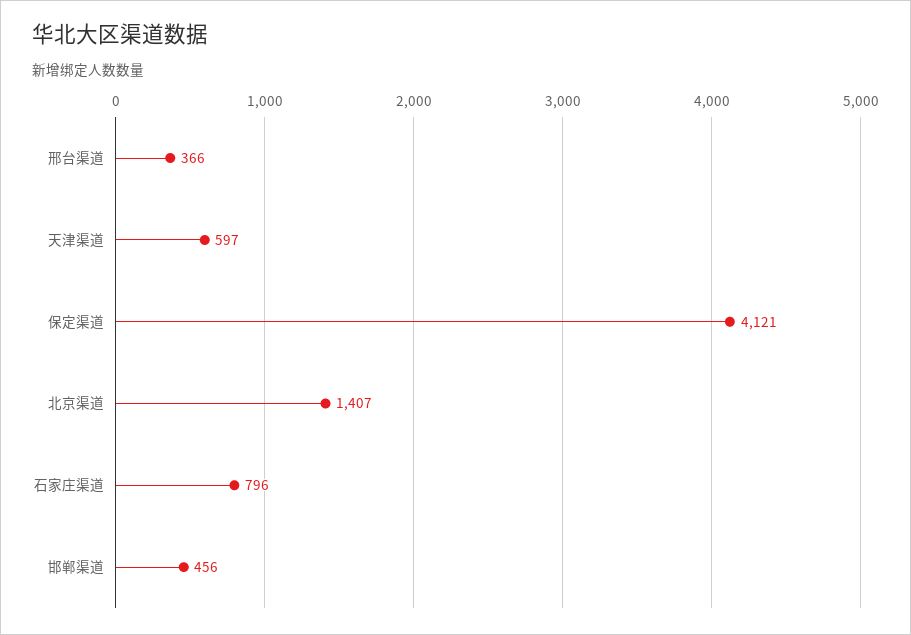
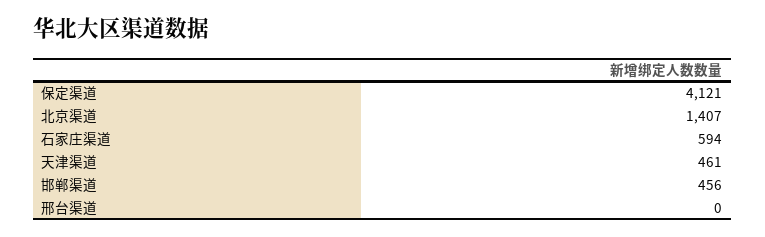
  {
-   "邢台渠道": 366,
+   "邢台渠道": 0,
-   "天津渠道": 597,
+   "天津渠道": 461,
    "保定渠道": 4121,
    "北京渠道": 1407,
-   "石家庄渠道": 796,
+   "石家庄渠道": 594,
    "邯郸渠道": 456
  }

